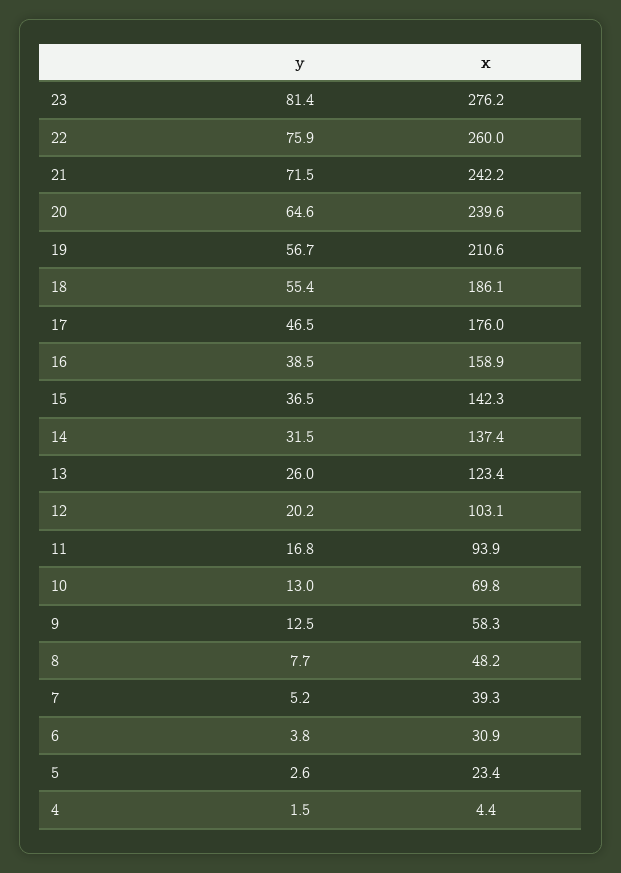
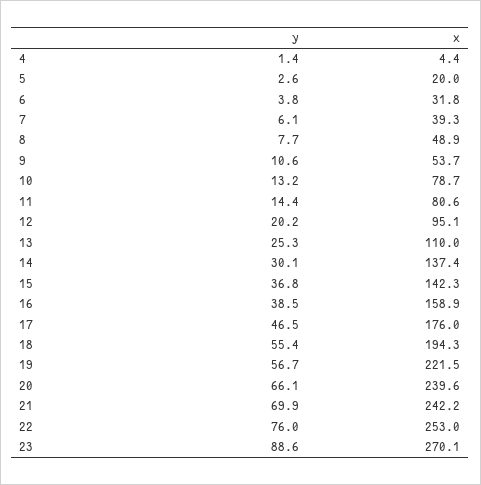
  {
    "y": {
-     "23": 81.4,
+     "23": 88.6,
-     "22": 75.9,
+     "22": 76,
-     "21": 71.5,
+     "21": 69.9,
-     "20": 64.6,
+     "20": 66.1,
      "19": 56.7,
      "18": 55.4,
      "17": 46.5,
      "16": 38.5,
-     "15": 36.5,
+     "15": 36.8,
-     "14": 31.5,
+     "14": 30.1,
-     "13": 26,
+     "13": 25.3,
      "12": 20.2,
-     "11": 16.8,
+     "11": 14.4,
-     "10": 13,
+     "10": 13.2,
-     "9": 12.5,
+     "9": 10.6,
      "8": 7.7,
-     "7": 5.2,
+     "7": 6.1,
      "6": 3.8,
      "5": 2.6,
-     "4": 1.5
+     "4": 1.4
    },
    "x": {
-     "23": 276.2,
+     "23": 270.1,
-     "22": 260,
+     "22": 253,
      "21": 242.2,
      "20": 239.6,
-     "19": 210.6,
+     "19": 221.5,
-     "18": 186.1,
+     "18": 194.3,
      "17": 176,
      "16": 158.9,
      "15": 142.3,
      "14": 137.4,
-     "13": 123.4,
+     "13": 110,
-     "12": 103.1,
+     "12": 95.1,
-     "11": 93.9,
+     "11": 80.6,
-     "10": 69.8,
+     "10": 78.7,
-     "9": 58.3,
+     "9": 53.7,
-     "8": 48.2,
+     "8": 48.9,
      "7": 39.3,
-     "6": 30.9,
+     "6": 31.8,
-     "5": 23.4,
+     "5": 20,
      "4": 4.4
    }
  }

